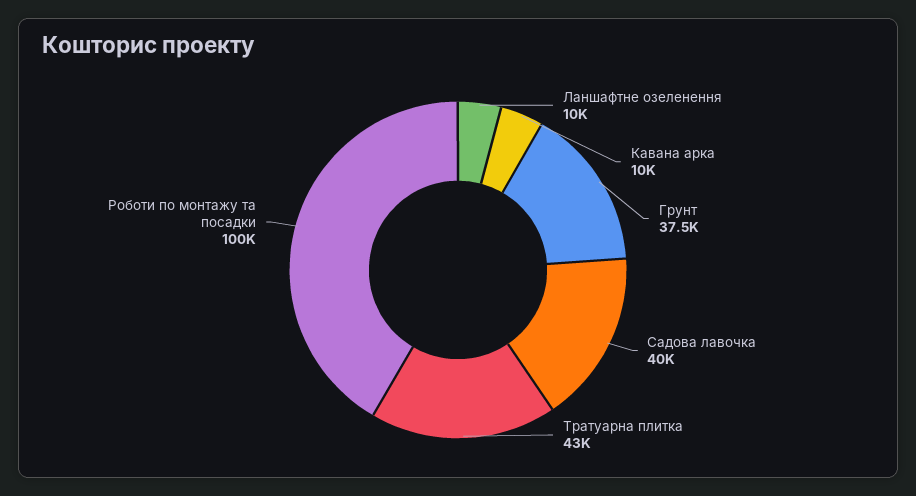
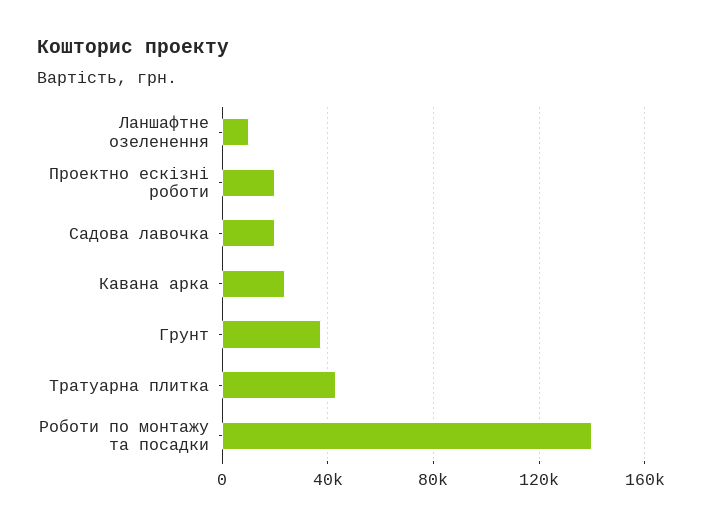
  {
    "Ланшафтне озеленення": 10000,
-   "Кавана арка": 10000,
+   "Кавана арка": 25000,
    "Грунт": 37500,
-   "Садова лавочка": 40000,
+   "Садова лавочка": 20000,
    "Тратуарна плитка": 43000,
-   "Роботи по монтажу та посадки": 100000
+   "Роботи по монтажу та посадки": 140000,
+   "Проектно ескізні роботи": 20000
  }

